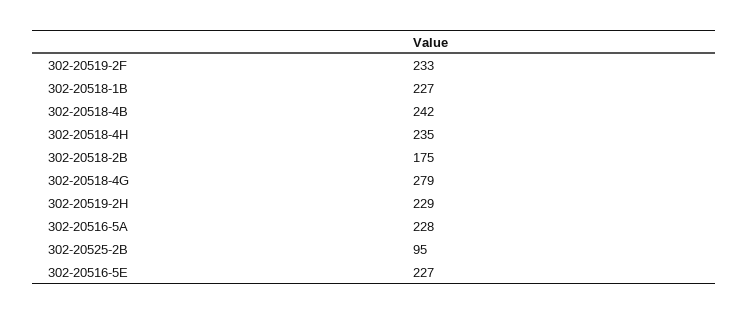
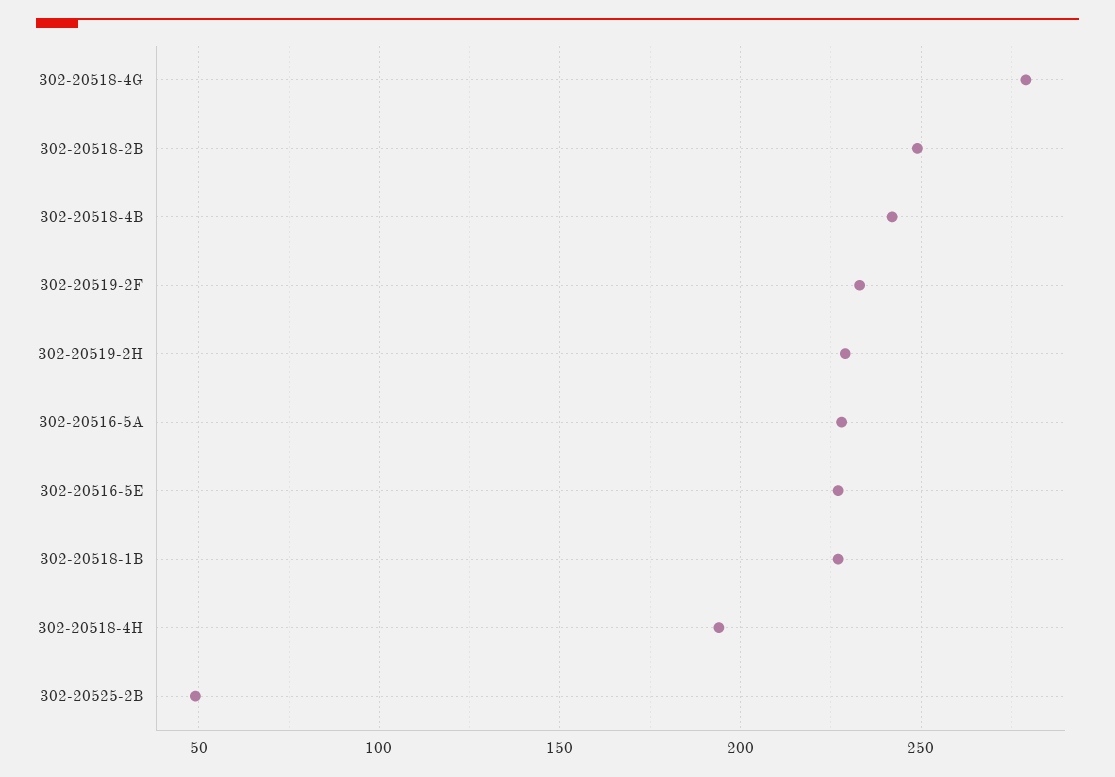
  {
    "302-20519-2F": 233,
    "302-20518-1B": 227,
    "302-20518-4B": 242,
-   "302-20518-4H": 235,
+   "302-20518-4H": 195,
-   "302-20518-2B": 175,
+   "302-20518-2B": 250,
    "302-20518-4G": 279,
    "302-20519-2H": 229,
    "302-20516-5A": 228,
-   "302-20525-2B": 95,
+   "302-20525-2B": 50,
    "302-20516-5E": 227
  }

